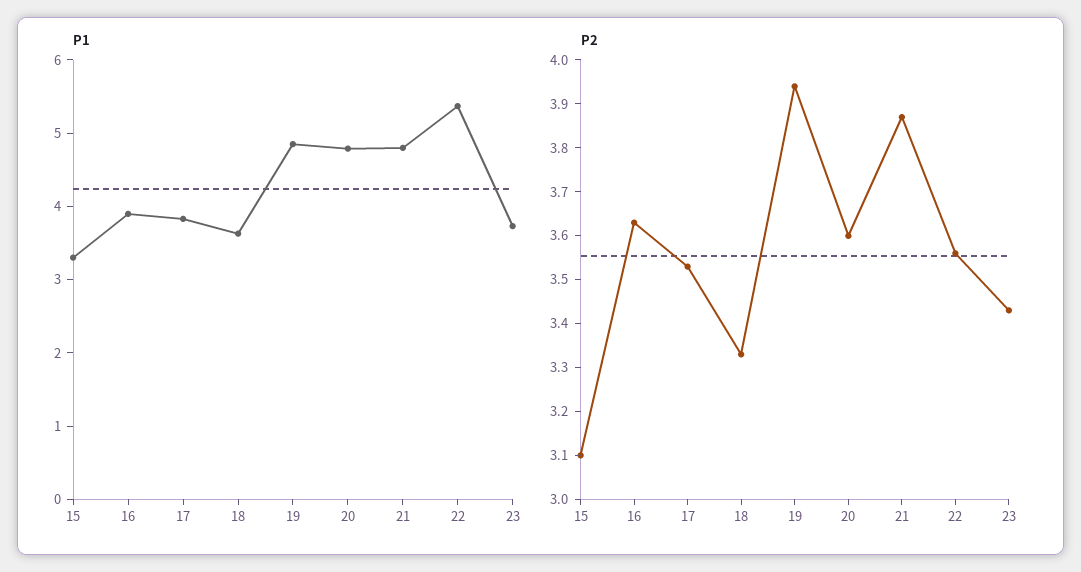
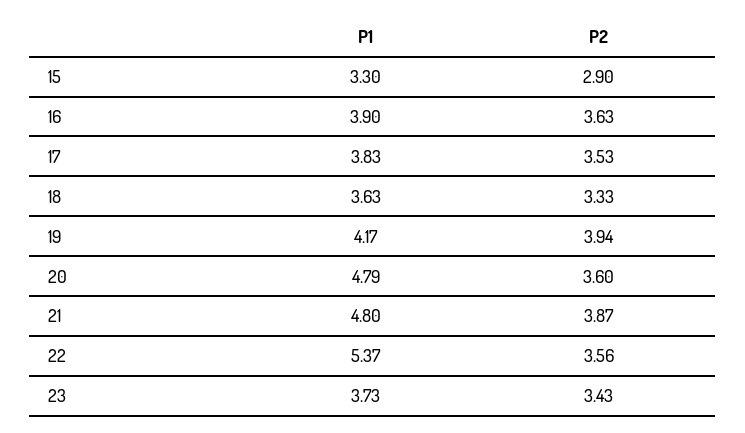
  {
    "P1": {
      "15": 3.3,
      "16": 3.9,
      "17": 3.83,
      "18": 3.63,
-     "19": 4.8,
+     "19": 4.17,
      "20": 4.79,
      "21": 4.8,
      "22": 5.37,
      "23": 3.73
    },
    "P2": {
-     "15": 3.1,
+     "15": 2.9,
      "16": 3.63,
      "17": 3.53,
      "18": 3.33,
      "19": 3.94,
      "20": 3.6,
      "21": 3.87,
      "22": 3.56,
      "23": 3.43
    }
  }

